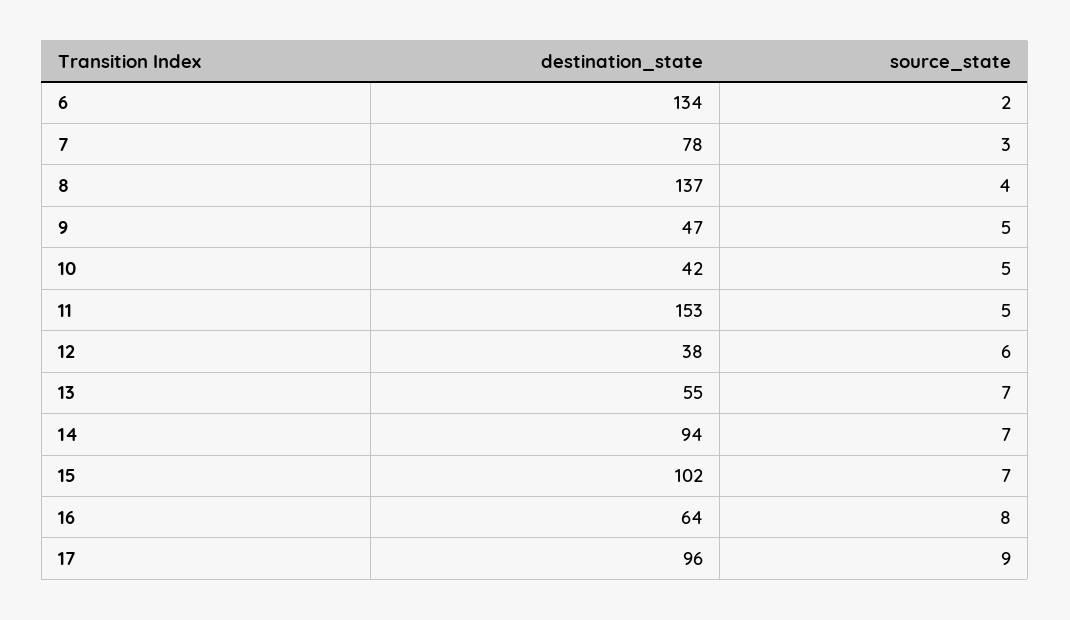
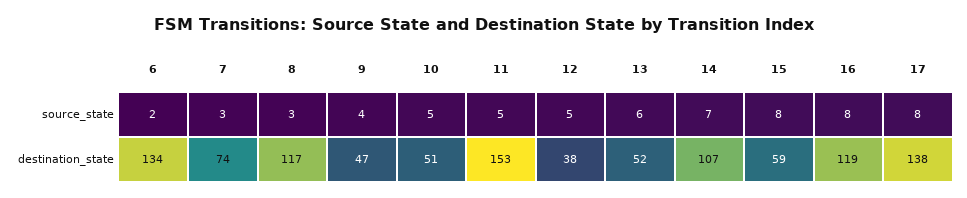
  {
    "destination_state": {
      "6": 134,
-     "7": 78,
+     "7": 74,
-     "8": 137,
+     "8": 117,
      "9": 47,
-     "10": 42,
+     "10": 51,
      "11": 153,
      "12": 38,
-     "13": 55,
+     "13": 52,
-     "14": 94,
+     "14": 107,
-     "15": 102,
+     "15": 59,
-     "16": 64,
+     "16": 119,
-     "17": 96
+     "17": 138
    },
    "source_state": {
      "6": 2,
      "7": 3,
-     "8": 4,
+     "8": 3,
-     "9": 5,
+     "9": 4,
      "10": 5,
      "11": 5,
-     "12": 6,
+     "12": 5,
-     "13": 7,
+     "13": 6,
      "14": 7,
-     "15": 7,
+     "15": 8,
      "16": 8,
-     "17": 9
+     "17": 8
    }
  }

